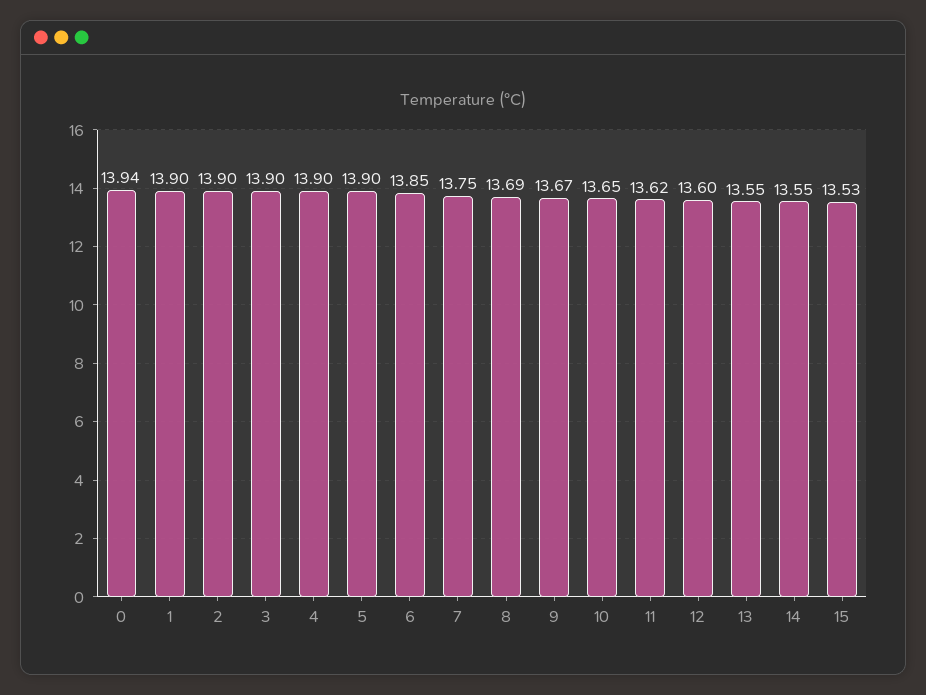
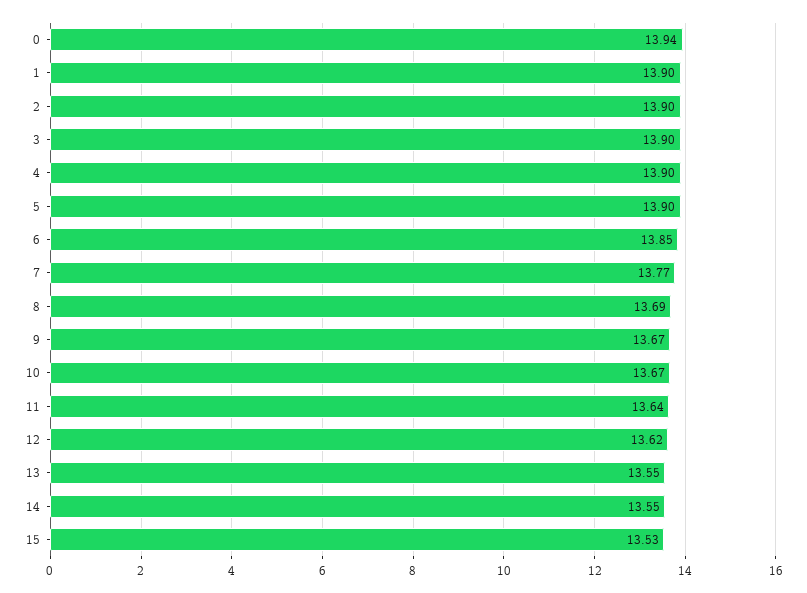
  {
    "0": 13.94,
    "1": 13.9,
    "2": 13.9,
    "3": 13.9,
    "4": 13.9,
    "5": 13.9,
    "6": 13.85,
-   "7": 13.75,
+   "7": 13.77,
    "8": 13.69,
    "9": 13.67,
-   "10": 13.65,
+   "10": 13.67,
-   "11": 13.62,
+   "11": 13.64,
-   "12": 13.6,
+   "12": 13.62,
    "13": 13.55,
    "14": 13.55,
    "15": 13.53
  }

